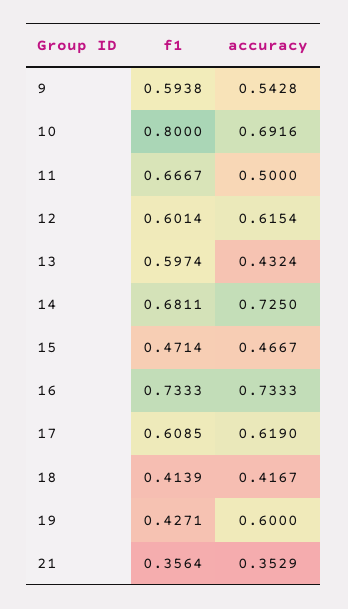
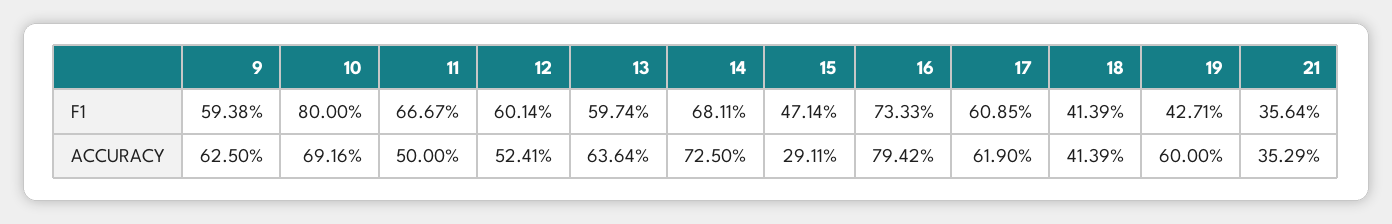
  {
    "f1": {
      "9": 0.5938,
      "10": 0.8,
      "11": 0.6667,
      "12": 0.6014,
      "13": 0.5974,
      "14": 0.6811,
      "15": 0.4714,
      "16": 0.7333,
      "17": 0.6085,
      "18": 0.4139,
      "19": 0.4271,
      "21": 0.3564
    },
    "accuracy": {
-     "9": 0.5428,
+     "9": 0.625,
      "10": 0.6916,
      "11": 0.5,
-     "12": 0.6154,
+     "12": 0.5241,
-     "13": 0.4324,
+     "13": 0.6364,
      "14": 0.725,
-     "15": 0.4667,
+     "15": 0.2911,
-     "16": 0.7333,
+     "16": 0.7942,
      "17": 0.619,
-     "18": 0.4167,
+     "18": 0.4139,
      "19": 0.6,
      "21": 0.3529
    }
  }

